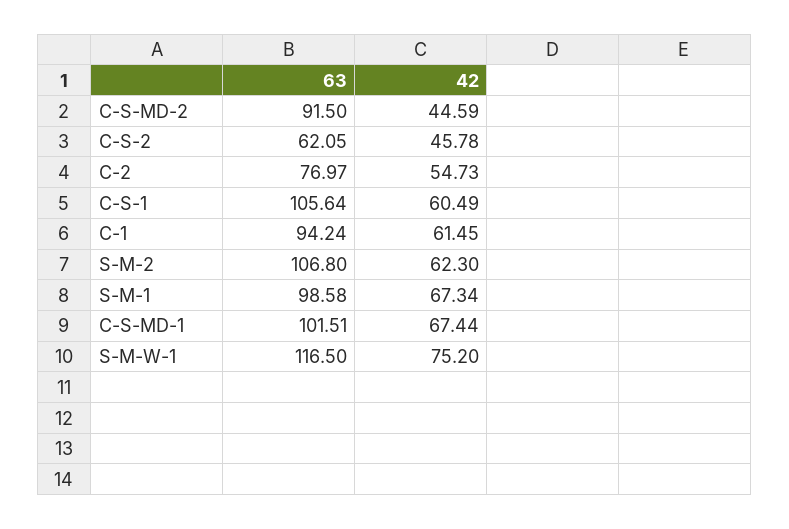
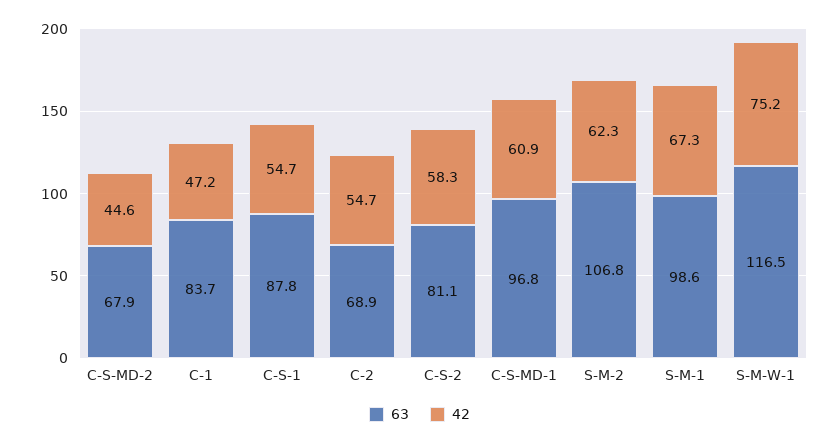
  {
    "63": {
-     "C-S-MD-2": 91.5,
+     "C-S-MD-2": 67.9,
-     "C-S-2": 62.05,
+     "C-S-2": 81.1,
-     "C-2": 76.97,
+     "C-2": 68.9,
-     "C-S-1": 105.64,
+     "C-S-1": 87.8,
-     "C-1": 94.24,
+     "C-1": 83.7,
      "S-M-2": 106.8,
      "S-M-1": 98.58,
-     "C-S-MD-1": 101.51,
+     "C-S-MD-1": 96.8,
      "S-M-W-1": 116.5
    },
    "42": {
      "C-S-MD-2": 44.59,
-     "C-S-2": 45.78,
+     "C-S-2": 58.3,
      "C-2": 54.73,
-     "C-S-1": 60.49,
+     "C-S-1": 54.7,
-     "C-1": 61.45,
+     "C-1": 47.2,
      "S-M-2": 62.3,
      "S-M-1": 67.34,
-     "C-S-MD-1": 67.44,
+     "C-S-MD-1": 60.9,
      "S-M-W-1": 75.2
    }
  }

